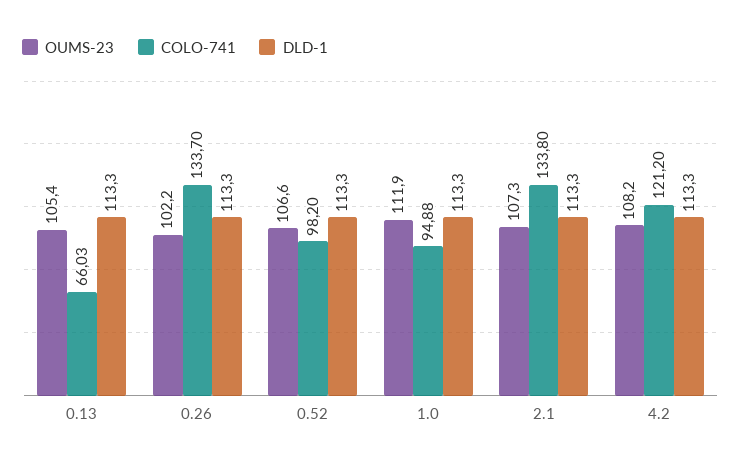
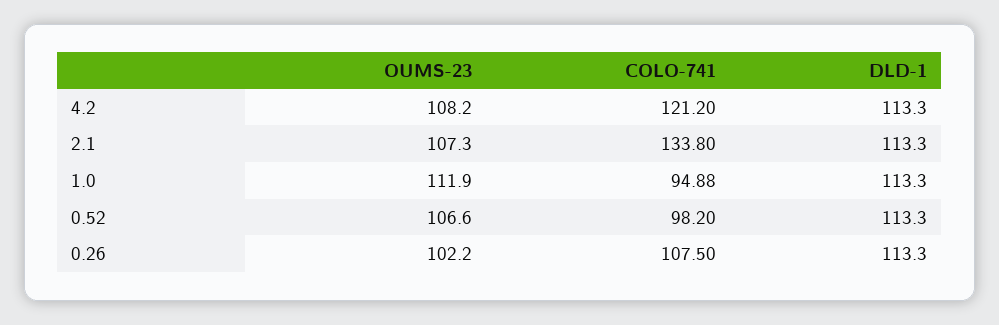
  {
    "OUMS-23": {
-     "0.13": 105.4,
      "0.26": 102.2,
      "0.52": 106.6,
      "1.0": 111.9,
      "2.1": 107.3,
      "4.2": 108.2
    },
    "COLO-741": {
-     "0.13": 66.03,
-     "0.26": 133.7,
+     "0.26": 107.5,
      "0.52": 98.2,
      "1.0": 94.88,
      "2.1": 133.8,
      "4.2": 121.2
    },
    "DLD-1": {
-     "0.13": 113.3,
      "0.26": 113.3,
      "0.52": 113.3,
      "1.0": 113.3,
      "2.1": 113.3,
      "4.2": 113.3
    }
  }

